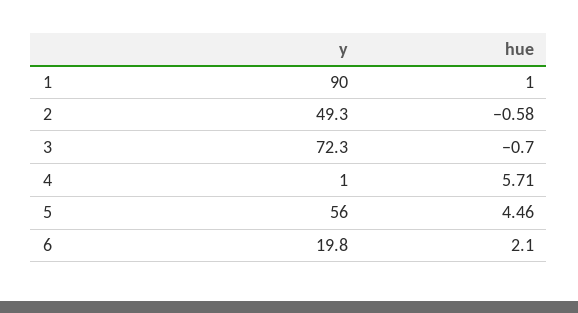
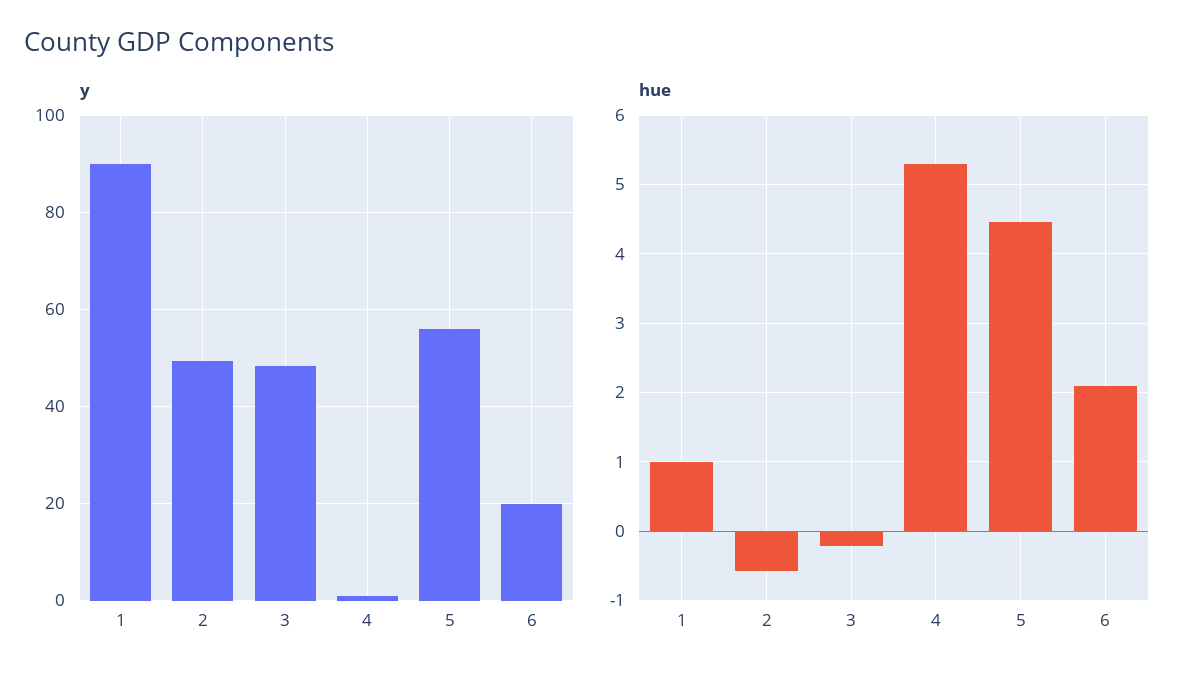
  {
    "y": {
      "1": 90,
      "2": 49.3,
-     "3": 72.3,
+     "3": 48,
      "4": 1,
      "5": 56,
      "6": 19.8
    },
    "hue": {
      "1": 1,
      "2": -0.58,
-     "3": -0.7,
+     "3": -0.2,
-     "4": 5.71,
+     "4": 5.3,
      "5": 4.46,
      "6": 2.1
    }
  }

